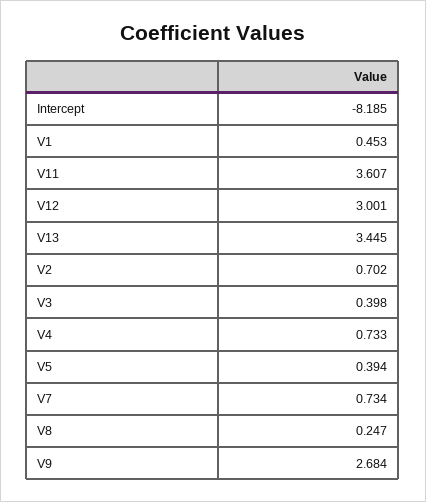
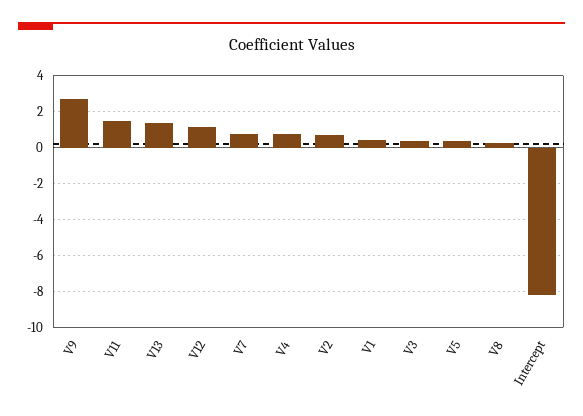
  {
    "Intercept": -8.185,
    "V1": 0.453,
-   "V11": 3.607,
+   "V11": 1.5,
-   "V12": 3.001,
+   "V12": 1,
-   "V13": 3.445,
+   "V13": 1.5,
    "V2": 0.702,
    "V3": 0.398,
    "V4": 0.733,
    "V5": 0.394,
    "V7": 0.734,
    "V8": 0.247,
    "V9": 2.684
  }

